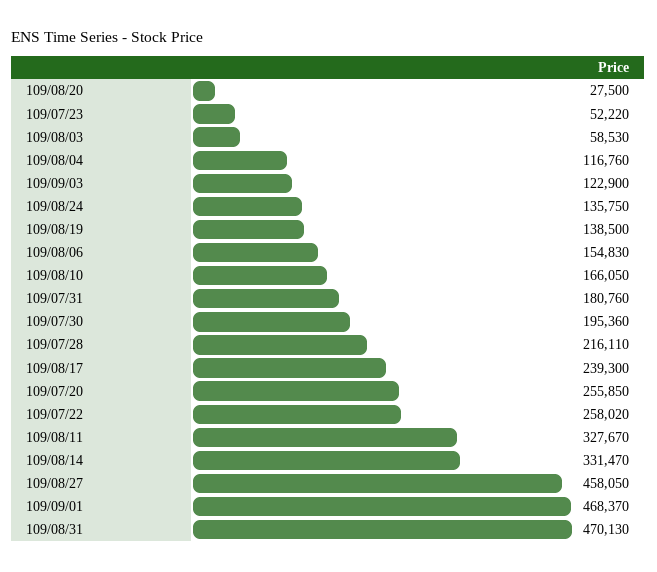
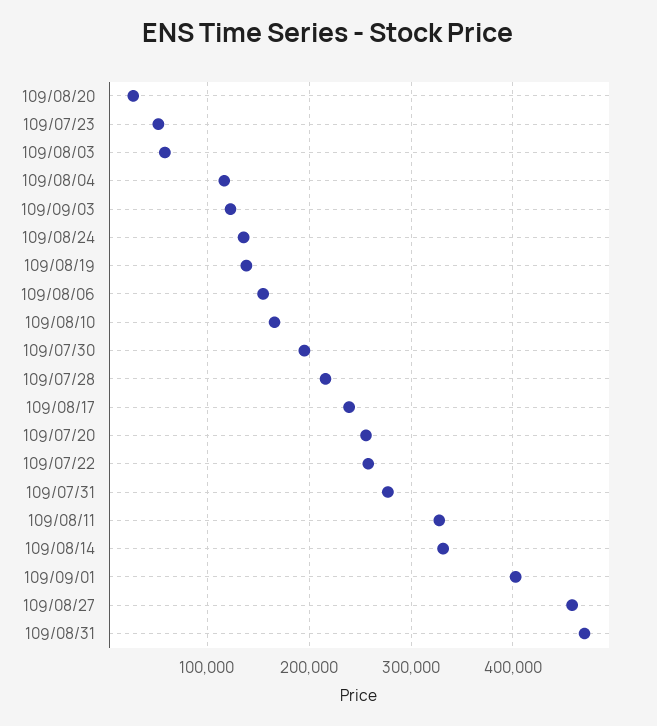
  {
    "109/08/20": 27500,
    "109/07/23": 52220,
    "109/08/03": 58530,
    "109/08/04": 116760,
    "109/09/03": 122900,
    "109/08/24": 135750,
    "109/08/19": 138500,
    "109/08/06": 154830,
    "109/08/10": 166050,
-   "109/07/31": 180760,
+   "109/07/31": 280000,
    "109/07/30": 195360,
    "109/07/28": 216110,
    "109/08/17": 239300,
    "109/07/20": 255850,
    "109/07/22": 258020,
    "109/08/11": 327670,
    "109/08/14": 331470,
    "109/08/27": 458050,
-   "109/09/01": 468370,
+   "109/09/01": 400000,
    "109/08/31": 470130
  }

